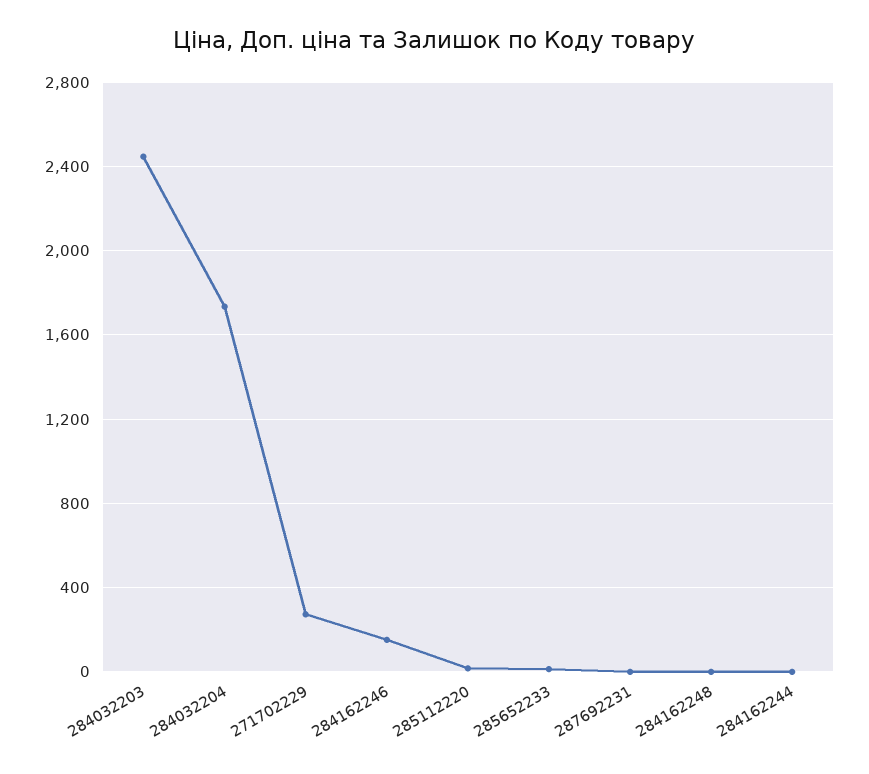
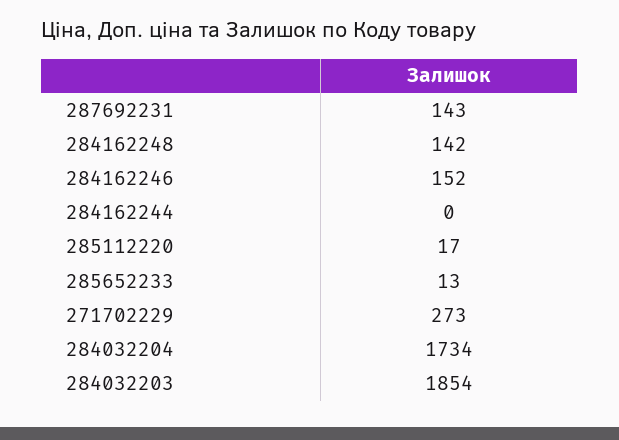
  {
-   "284032203": 2450,
+   "284032203": 1854,
    "284032204": 1734,
    "271702229": 273,
    "284162246": 152,
    "285112220": 17,
    "285652233": 13,
-   "287692231": 0,
+   "287692231": 143,
-   "284162248": 0,
+   "284162248": 142,
    "284162244": 0
  }

